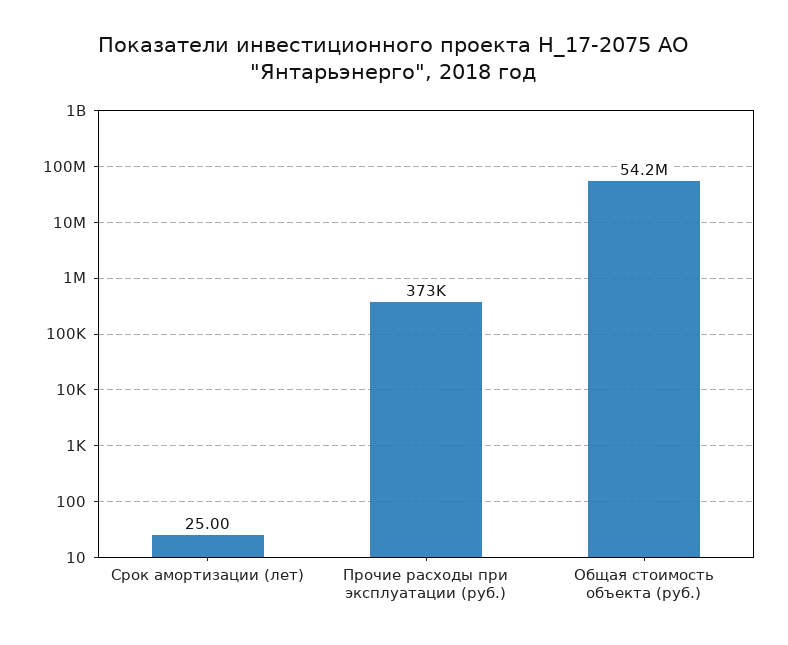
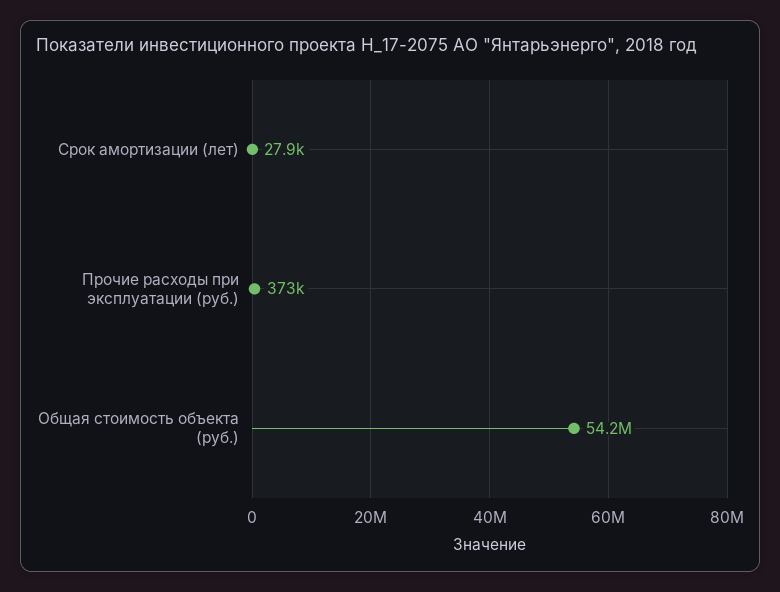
  {
-   "Срок амортизации (лет)": 25,
+   "Срок амортизации (лет)": 27900,
    "Прочие расходы при эксплуатации (руб.)": 373000,
    "Общая стоимость объекта (руб.)": 54200000
  }

